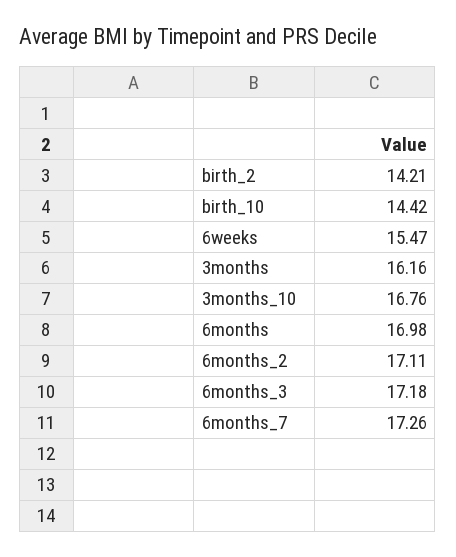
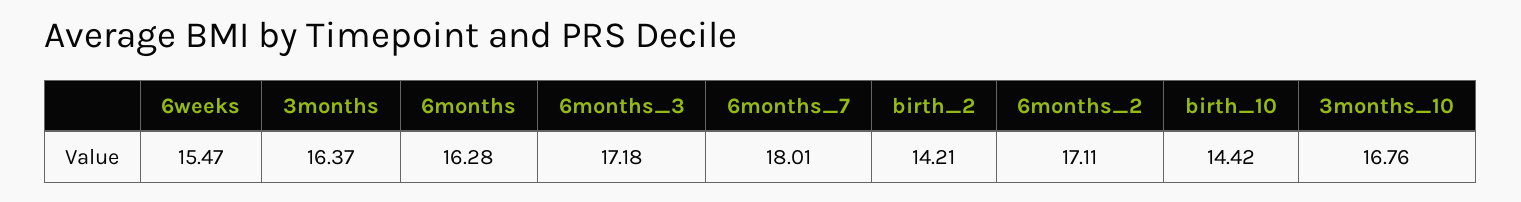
  {
    "birth_2": 14.21,
    "birth_10": 14.42,
    "6weeks": 15.47,
-   "3months": 16.16,
+   "3months": 16.37,
    "3months_10": 16.76,
-   "6months": 16.98,
+   "6months": 16.28,
    "6months_2": 17.11,
    "6months_3": 17.18,
-   "6months_7": 17.26
+   "6months_7": 18.01
  }

